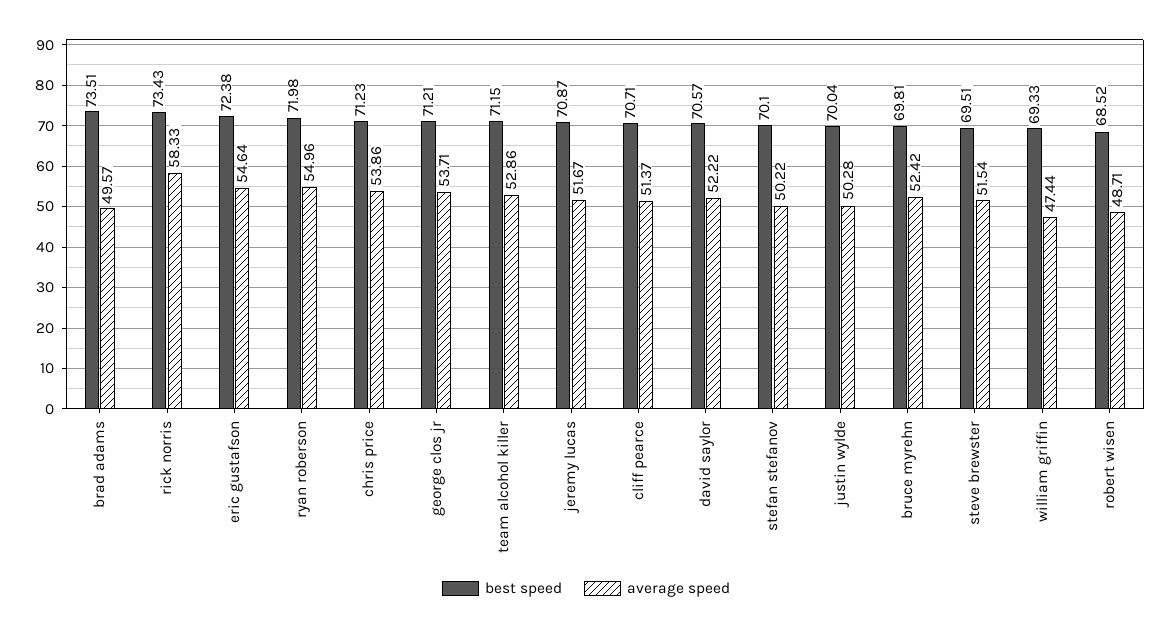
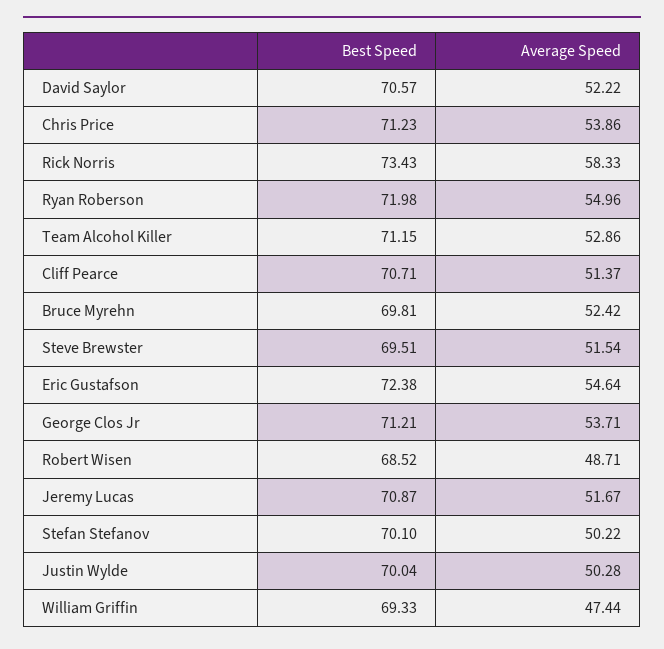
  {
    "best speed": {
-     "brad adams": 73.51,
      "rick norris": 73.43,
      "eric gustafson": 72.38,
      "ryan roberson": 71.98,
      "chris price": 71.23,
      "george clos jr": 71.21,
      "team alcohol killer": 71.15,
      "jeremy lucas": 70.87,
      "cliff pearce": 70.71,
      "david saylor": 70.57,
      "stefan stefanov": 70.1,
      "justin wylde": 70.04,
      "bruce myrehn": 69.81,
      "steve brewster": 69.51,
      "william griffin": 69.33,
      "robert wisen": 68.52
    },
    "average speed": {
-     "brad adams": 49.57,
      "rick norris": 58.33,
      "eric gustafson": 54.64,
      "ryan roberson": 54.96,
      "chris price": 53.86,
      "george clos jr": 53.71,
      "team alcohol killer": 52.86,
      "jeremy lucas": 51.67,
      "cliff pearce": 51.37,
      "david saylor": 52.22,
      "stefan stefanov": 50.22,
      "justin wylde": 50.28,
      "bruce myrehn": 52.42,
      "steve brewster": 51.54,
      "william griffin": 47.44,
      "robert wisen": 48.71
    }
  }

